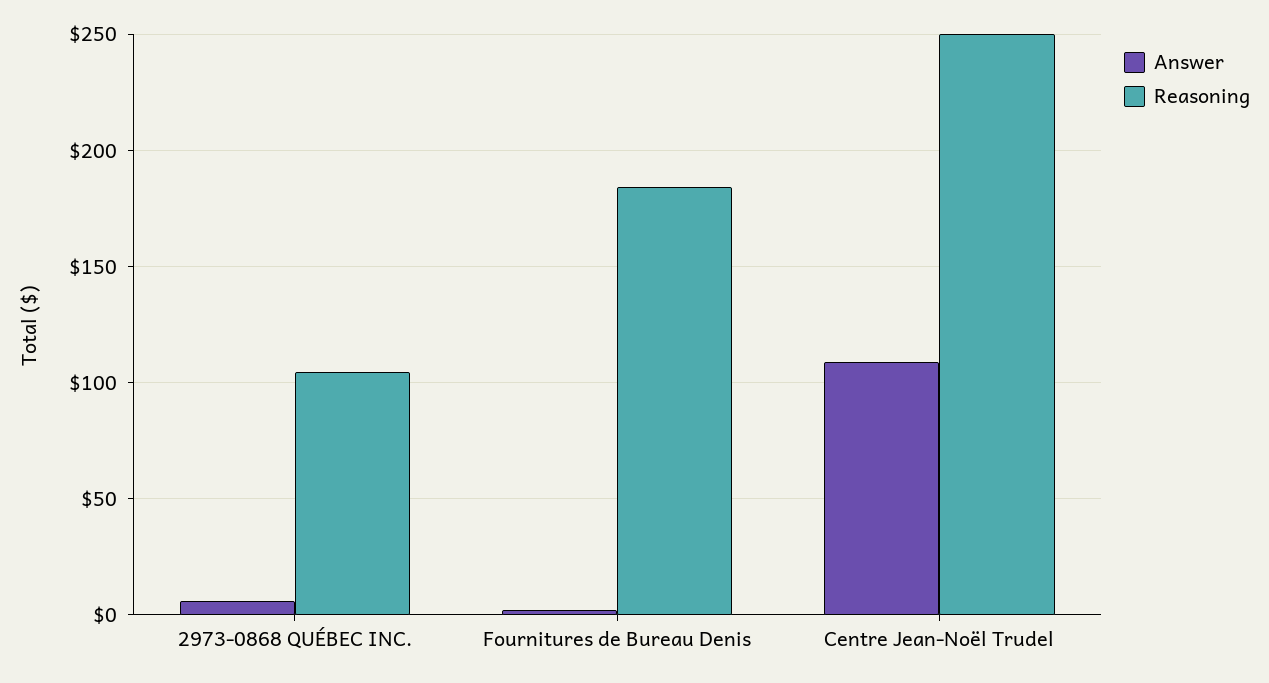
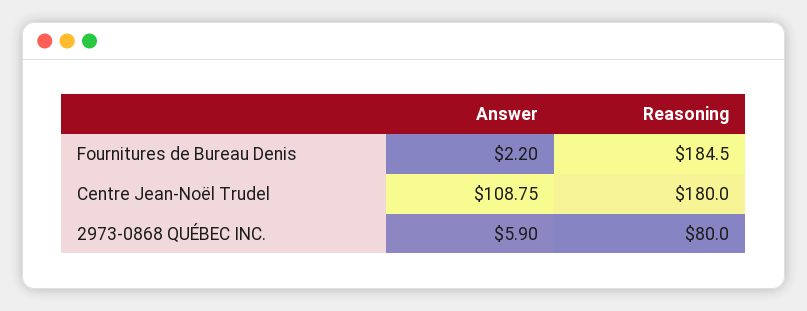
  {
    "Answer": {
      "2973-0868 QUÉBEC INC.": 5.9,
      "Fournitures de Bureau Denis": 2.2,
      "Centre Jean-Noël Trudel": 108.75
    },
    "Reasoning": {
-     "2973-0868 QUÉBEC INC.": 105,
+     "2973-0868 QUÉBEC INC.": 80,
      "Fournitures de Bureau Denis": 184.5,
-     "Centre Jean-Noël Trudel": 250
+     "Centre Jean-Noël Trudel": 180
    }
  }

